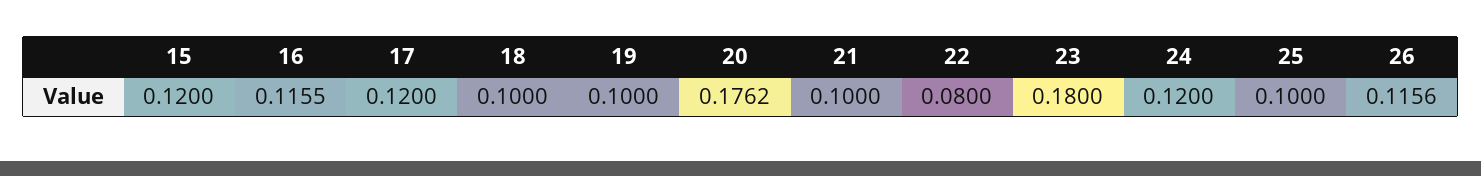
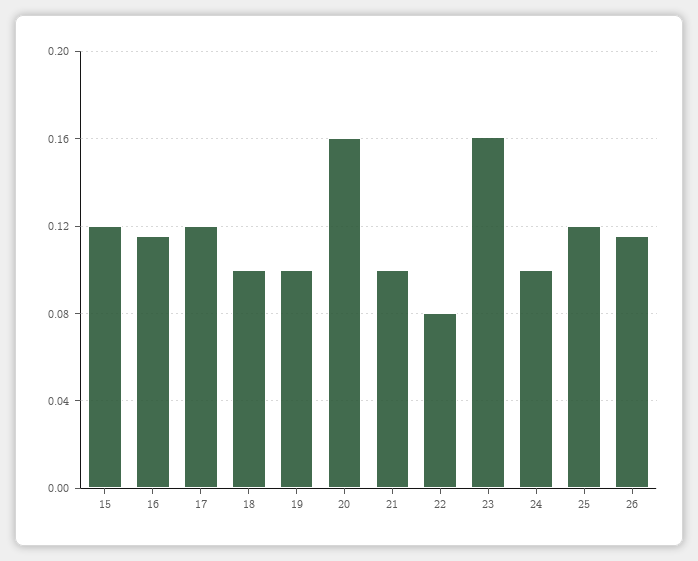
  {
    "15": 0.12,
    "16": 0.1155,
    "17": 0.12,
    "18": 0.1,
    "19": 0.1,
-   "20": 0.1762,
+   "20": 0.16,
    "21": 0.1,
    "22": 0.08,
-   "23": 0.18,
+   "23": 0.16,
-   "24": 0.12,
+   "24": 0.1,
-   "25": 0.1,
+   "25": 0.12,
    "26": 0.1156
  }

